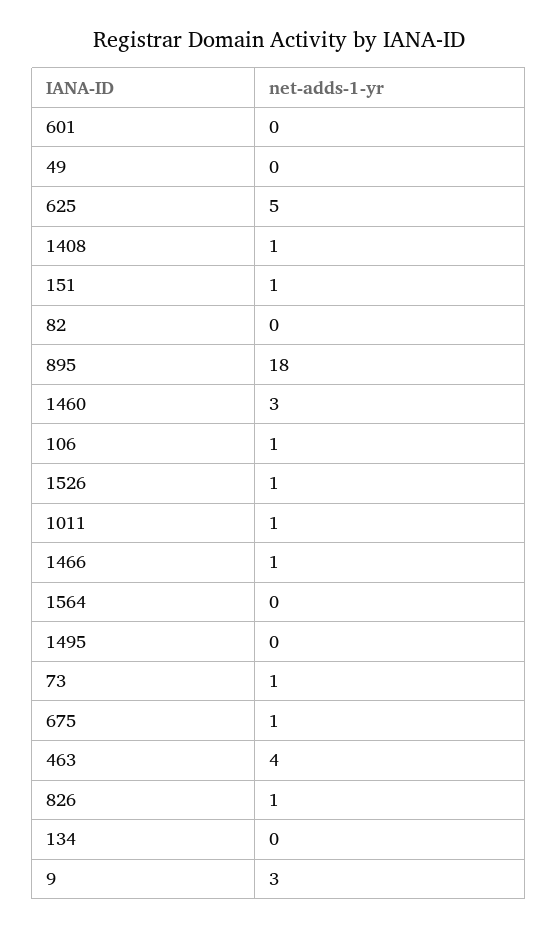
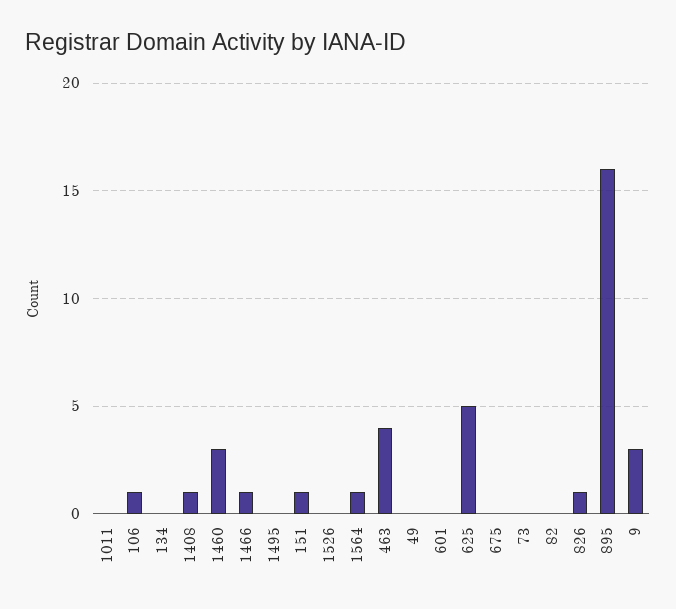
  {
    "601": 0,
    "49": 0,
    "625": 5,
    "1408": 1,
    "151": 1,
    "82": 0,
-   "895": 18,
+   "895": 16,
    "1460": 3,
    "106": 1,
-   "1526": 1,
+   "1526": 0,
-   "1011": 1,
+   "1011": 0,
    "1466": 1,
-   "1564": 0,
+   "1564": 1,
    "1495": 0,
-   "73": 1,
+   "73": 0,
-   "675": 1,
+   "675": 0,
    "463": 4,
    "826": 1,
    "134": 0,
    "9": 3
  }

